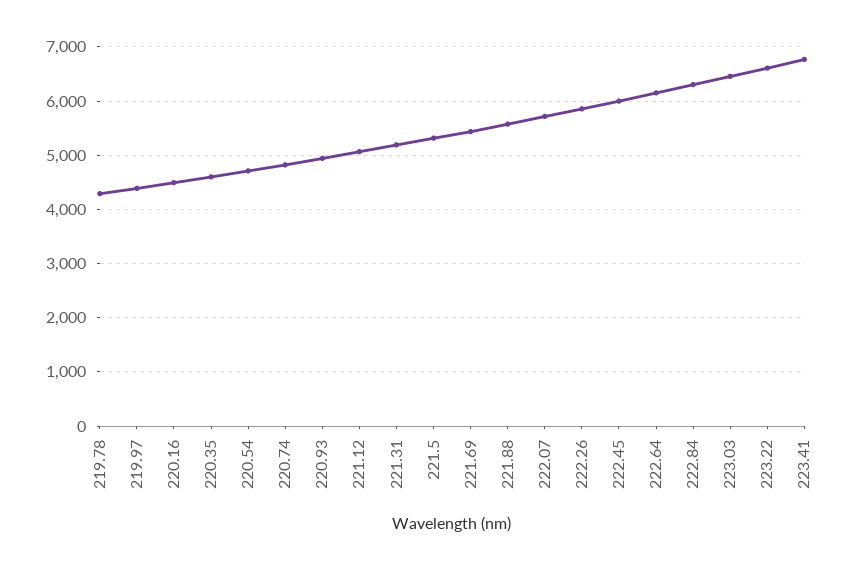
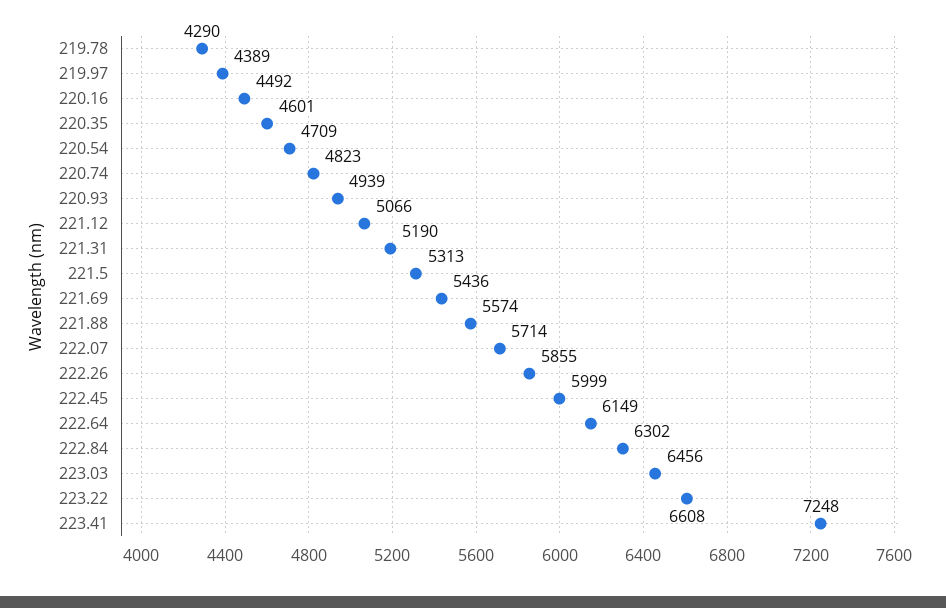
  {
    "219.78": 4290,
    "219.97": 4389,
    "220.16": 4492,
    "220.35": 4601,
    "220.54": 4709,
    "220.74": 4823,
    "220.93": 4939,
    "221.12": 5066,
    "221.31": 5190,
    "221.5": 5313,
    "221.69": 5436,
    "221.88": 5574,
    "222.07": 5714,
    "222.26": 5855,
    "222.45": 5999,
    "222.64": 6149,
    "222.84": 6302,
    "223.03": 6456,
    "223.22": 6608,
-   "223.41": 6800
+   "223.41": 7248
  }

